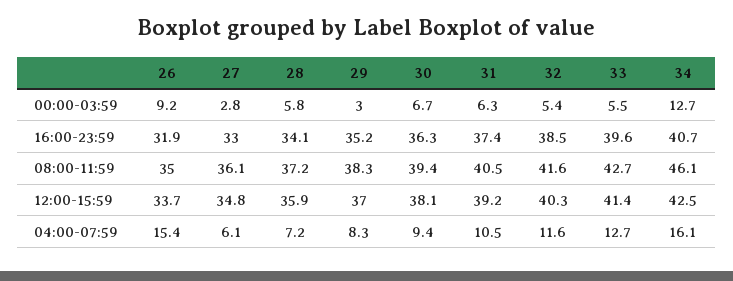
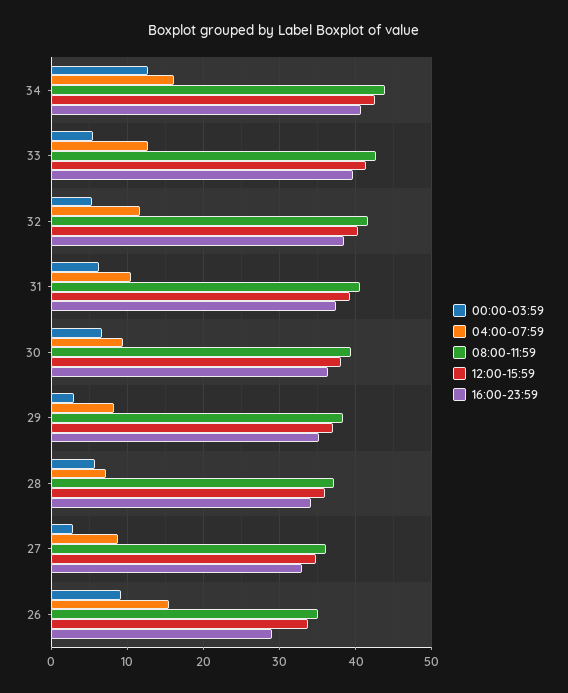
  {
    "00:00-03:59": {
      "26": 9.2,
      "27": 2.8,
      "28": 5.8,
      "29": 3,
      "30": 6.7,
      "31": 6.3,
      "32": 5.4,
      "33": 5.5,
      "34": 12.7
    },
    "16:00-23:59": {
-     "26": 31.9,
+     "26": 29,
      "27": 33,
      "28": 34.1,
      "29": 35.2,
      "30": 36.3,
      "31": 37.4,
      "32": 38.5,
      "33": 39.6,
      "34": 40.7
    },
    "08:00-11:59": {
      "26": 35,
      "27": 36.1,
      "28": 37.2,
      "29": 38.3,
      "30": 39.4,
      "31": 40.5,
      "32": 41.6,
      "33": 42.7,
-     "34": 46.1
+     "34": 44
    },
    "12:00-15:59": {
      "26": 33.7,
      "27": 34.8,
      "28": 35.9,
      "29": 37,
      "30": 38.1,
      "31": 39.2,
      "32": 40.3,
      "33": 41.4,
      "34": 42.5
    },
    "04:00-07:59": {
      "26": 15.4,
-     "27": 6.1,
+     "27": 9,
      "28": 7.2,
      "29": 8.3,
      "30": 9.4,
      "31": 10.5,
      "32": 11.6,
      "33": 12.7,
      "34": 16.1
    }
  }

